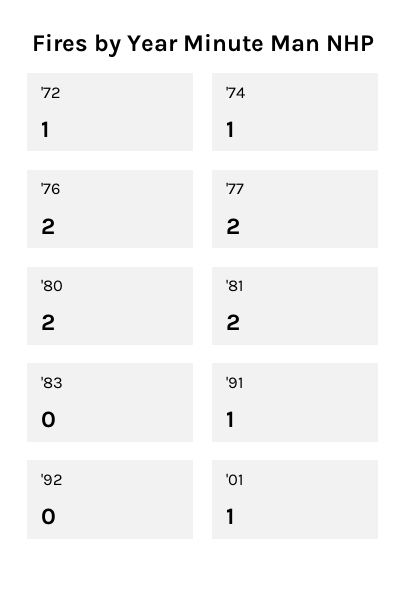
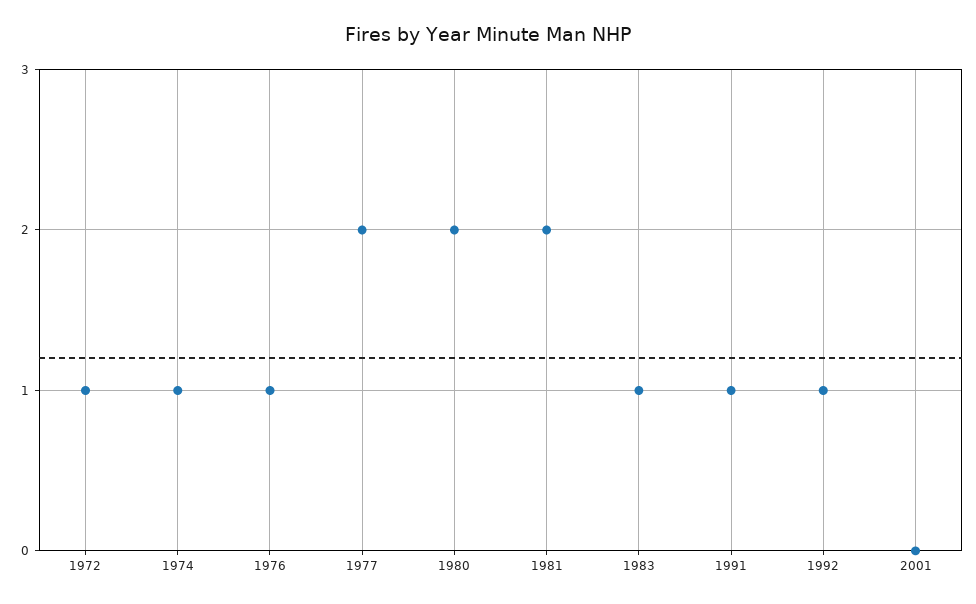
  {
    "'72": 1,
    "'74": 1,
-   "'76": 2,
+   "'76": 1,
    "'77": 2,
    "'80": 2,
    "'81": 2,
-   "'83": 0,
+   "'83": 1,
    "'91": 1,
-   "'92": 0,
+   "'92": 1,
-   "'01": 1
+   "'01": 0
  }

